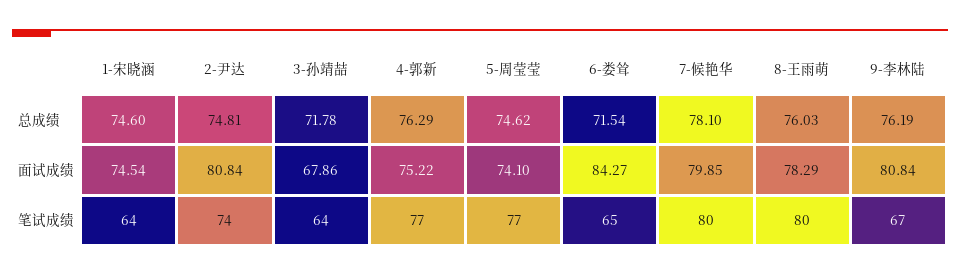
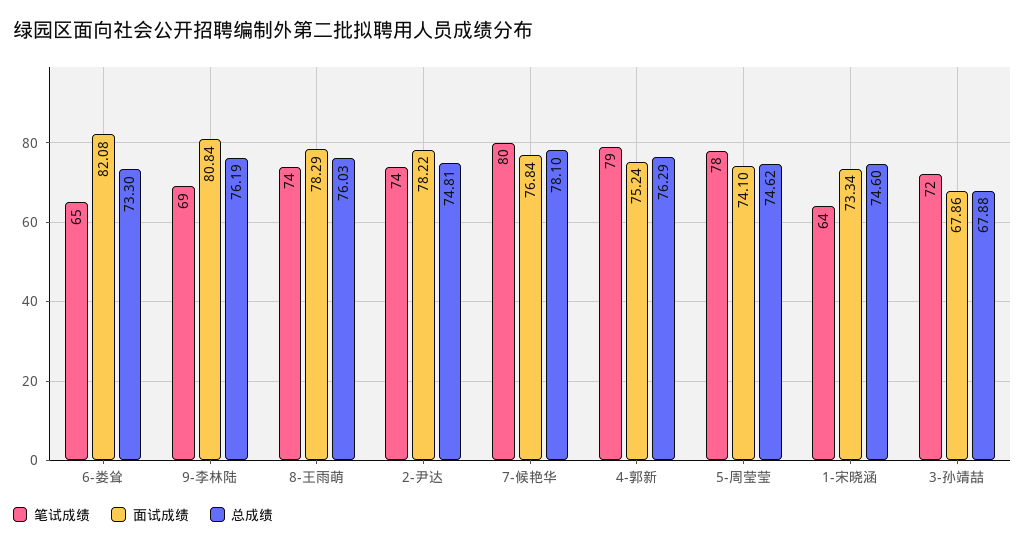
  {
    "总成绩": {
      "1-宋晓涵": 74.6,
      "2-尹达": 74.81,
-     "3-孙靖喆": 71.78,
+     "3-孙靖喆": 67.88,
      "4-郭新": 76.29,
      "5-周莹莹": 74.62,
-     "6-娄耸": 71.54,
+     "6-娄耸": 73.3,
      "7-候艳华": 78.1,
      "8-王雨萌": 76.03,
      "9-李林陆": 76.19
    },
    "面试成绩": {
-     "1-宋晓涵": 74.54,
+     "1-宋晓涵": 73.34,
-     "2-尹达": 80.84,
+     "2-尹达": 78.22,
      "3-孙靖喆": 67.86,
-     "4-郭新": 75.22,
+     "4-郭新": 75.24,
      "5-周莹莹": 74.1,
-     "6-娄耸": 84.27,
+     "6-娄耸": 82.08,
-     "7-候艳华": 79.85,
+     "7-候艳华": 76.84,
      "8-王雨萌": 78.29,
      "9-李林陆": 80.84
    },
    "笔试成绩": {
      "1-宋晓涵": 64,
      "2-尹达": 74,
-     "3-孙靖喆": 64,
+     "3-孙靖喆": 72,
-     "4-郭新": 77,
+     "4-郭新": 79,
-     "5-周莹莹": 77,
+     "5-周莹莹": 78,
      "6-娄耸": 65,
      "7-候艳华": 80,
-     "8-王雨萌": 80,
+     "8-王雨萌": 74,
-     "9-李林陆": 67
+     "9-李林陆": 69
    }
  }

